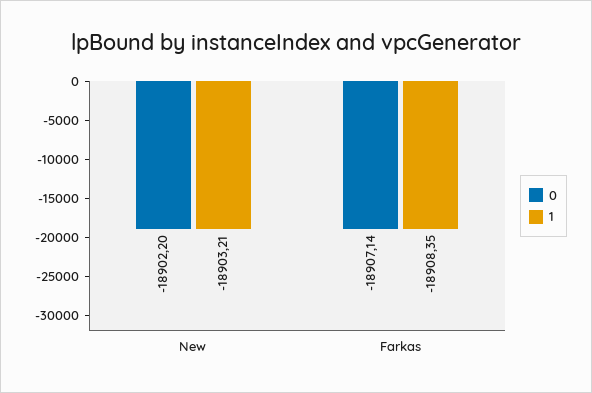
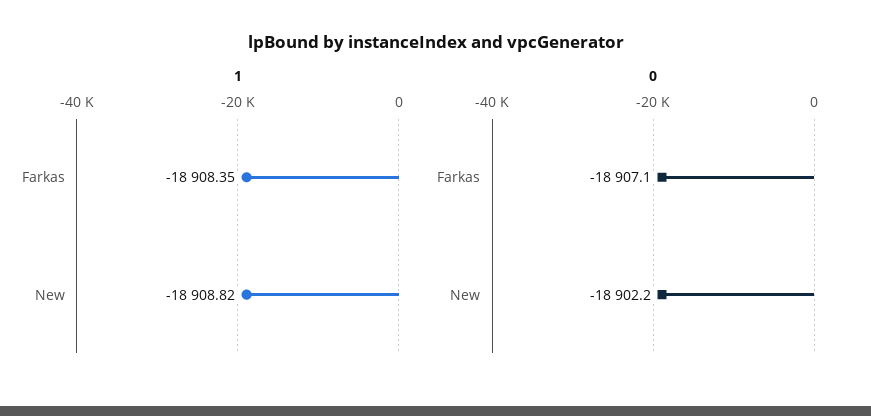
  {
    "0": {
      "New": -18902.2,
      "Farkas": -18907.14
    },
    "1": {
-     "New": -18903.21,
+     "New": -18908.82,
      "Farkas": -18908.35
    }
  }

